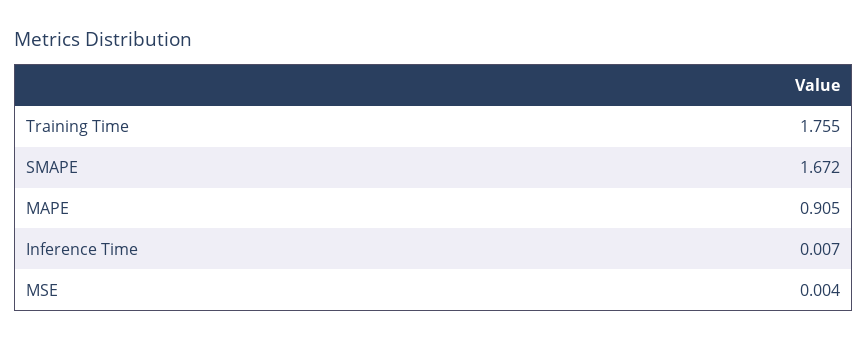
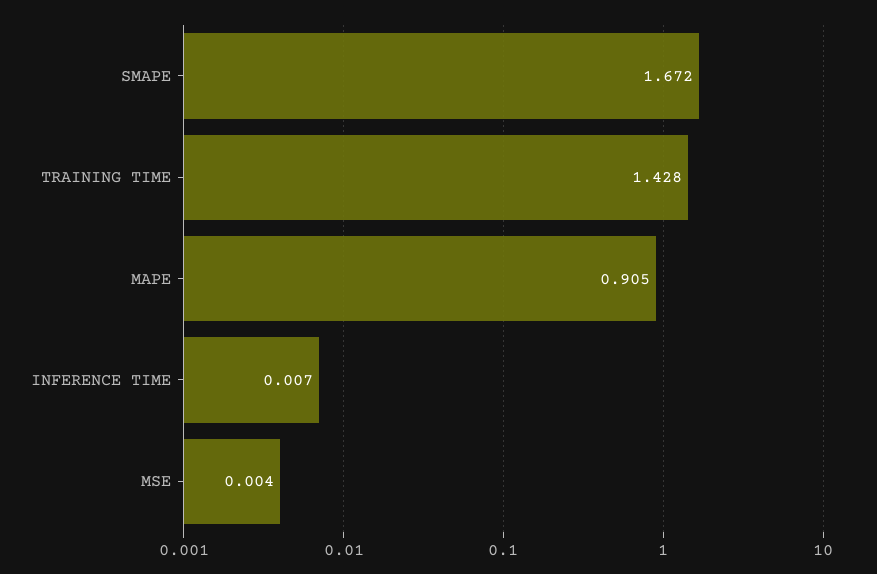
  {
-   "Training Time": 1.755,
+   "Training Time": 1.428,
    "SMAPE": 1.672,
    "MAPE": 0.905,
    "Inference Time": 0.007,
    "MSE": 0.004
  }

